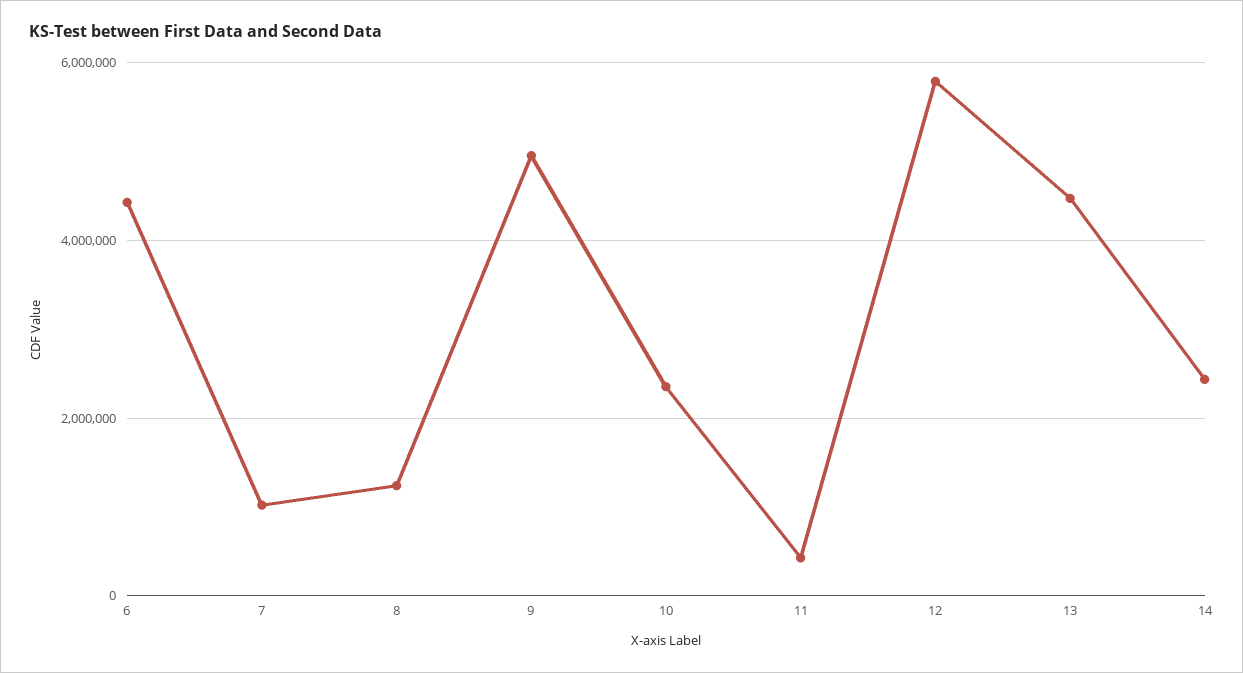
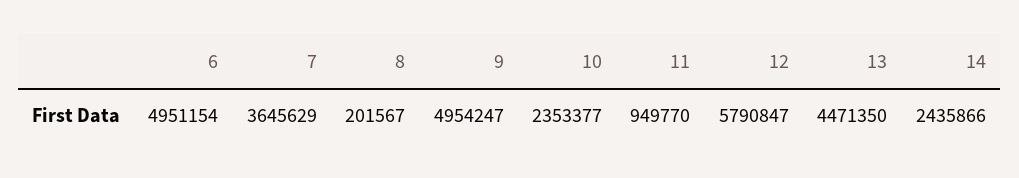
  {
-   "6": 4400000,
+   "6": 4951154,
-   "7": 1000000,
+   "7": 3645629,
-   "8": 1200000,
+   "8": 201567,
    "9": 4954247,
    "10": 2353377,
-   "11": 400000,
+   "11": 949770,
    "12": 5790847,
    "13": 4471350,
    "14": 2435866
  }

